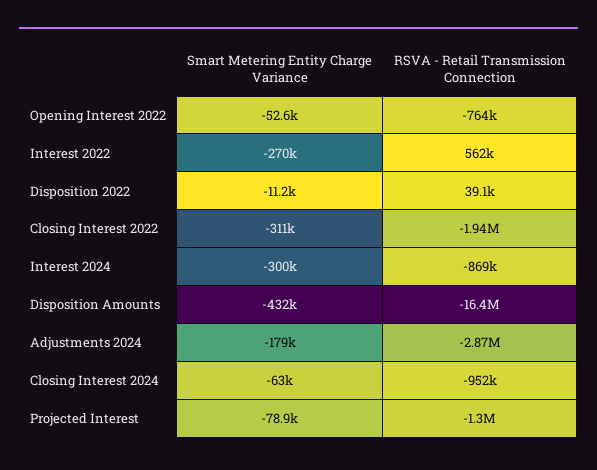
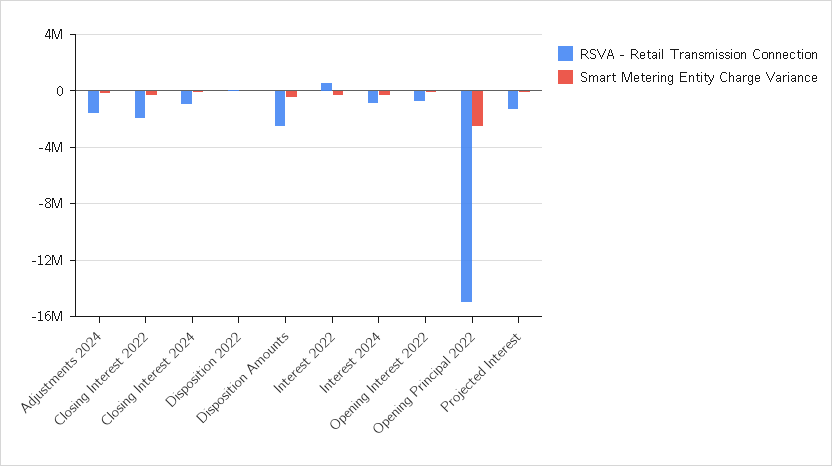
  {
    "Smart Metering Entity Charge Variance": {
      "Opening Interest 2022": -52600,
      "Interest 2022": -270000,
      "Disposition 2022": -11200,
      "Closing Interest 2022": -311000,
      "Interest 2024": -300000,
      "Disposition Amounts": -432000,
      "Adjustments 2024": -179000,
      "Closing Interest 2024": -63000,
-     "Projected Interest": -78900
+     "Projected Interest": -78900,
+     "Opening Principal 2022": -2500000
    },
    "RSVA - Retail Transmission Connection": {
      "Opening Interest 2022": -764000,
      "Interest 2022": 562000,
      "Disposition 2022": 39100,
      "Closing Interest 2022": -1940000,
      "Interest 2024": -869000,
-     "Disposition Amounts": -16400000,
+     "Disposition Amounts": -2500000,
-     "Adjustments 2024": -2870000,
+     "Adjustments 2024": -1500000,
      "Closing Interest 2024": -952000,
-     "Projected Interest": -1300000
+     "Projected Interest": -1300000,
+     "Opening Principal 2022": -15000000
    }
  }

